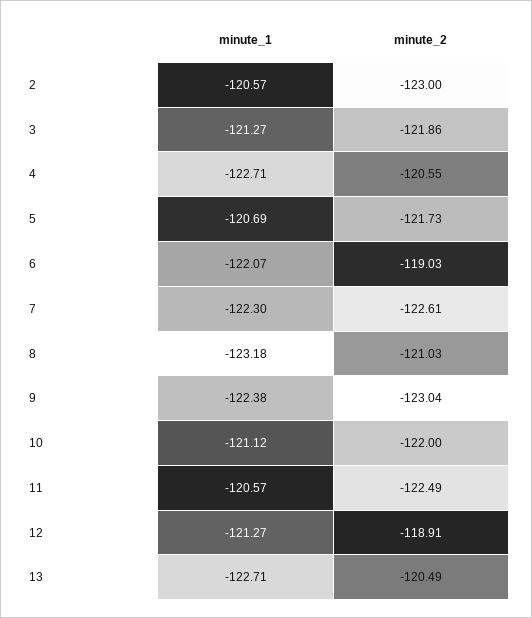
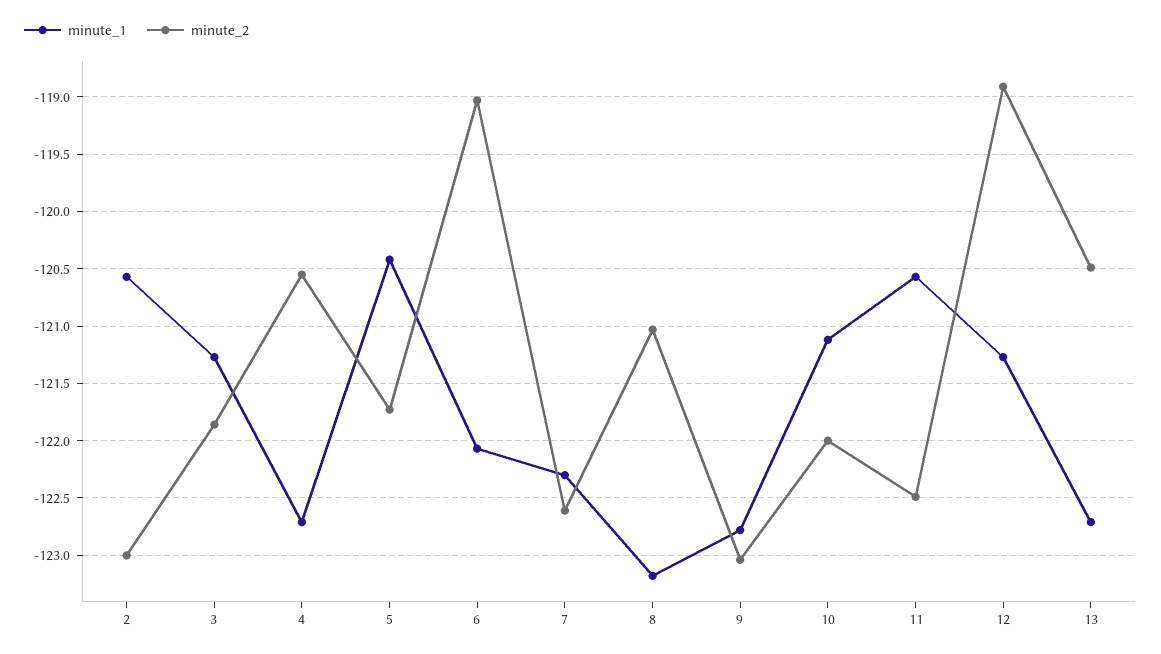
  {
    "minute_1": {
      "2": -120.57,
      "3": -121.27,
      "4": -122.71,
-     "5": -120.69,
+     "5": -120.4,
      "6": -122.07,
      "7": -122.3,
      "8": -123.18,
-     "9": -122.38,
+     "9": -122.8,
      "10": -121.12,
      "11": -120.57,
      "12": -121.27,
      "13": -122.71
    },
    "minute_2": {
      "2": -123,
      "3": -121.86,
      "4": -120.55,
      "5": -121.73,
      "6": -119.03,
      "7": -122.61,
      "8": -121.03,
      "9": -123.04,
      "10": -122,
      "11": -122.49,
      "12": -118.91,
      "13": -120.49
    }
  }

